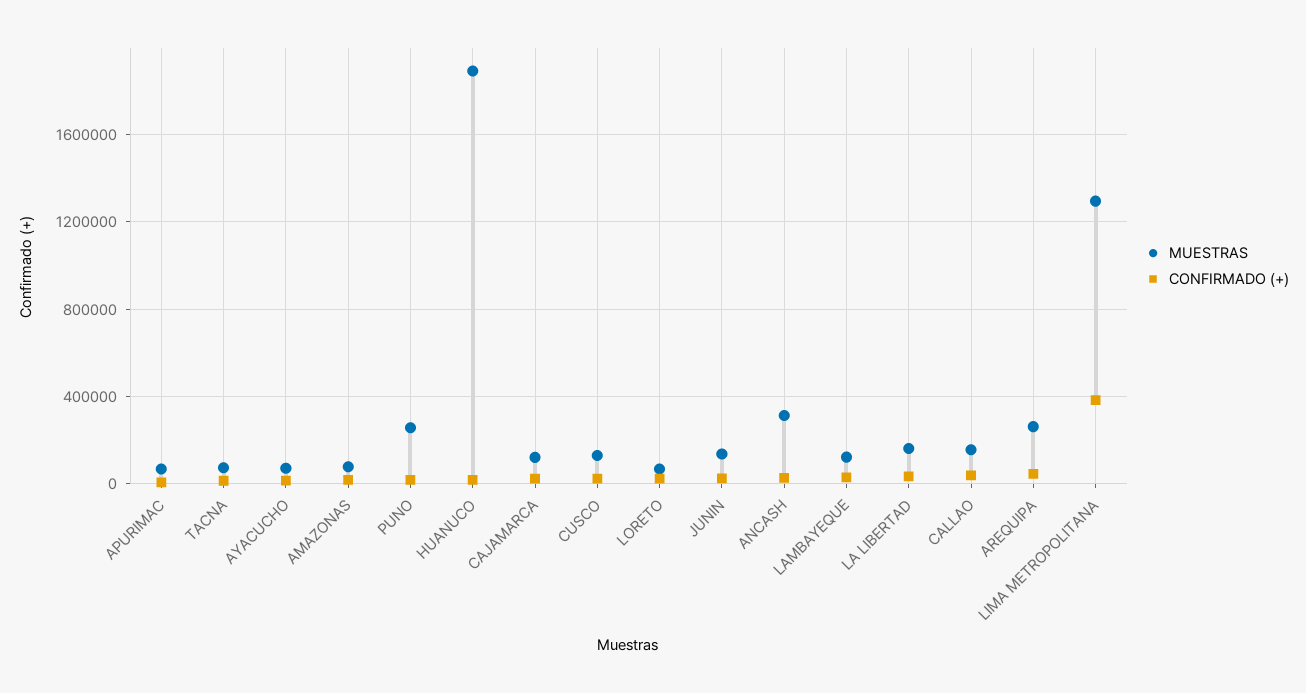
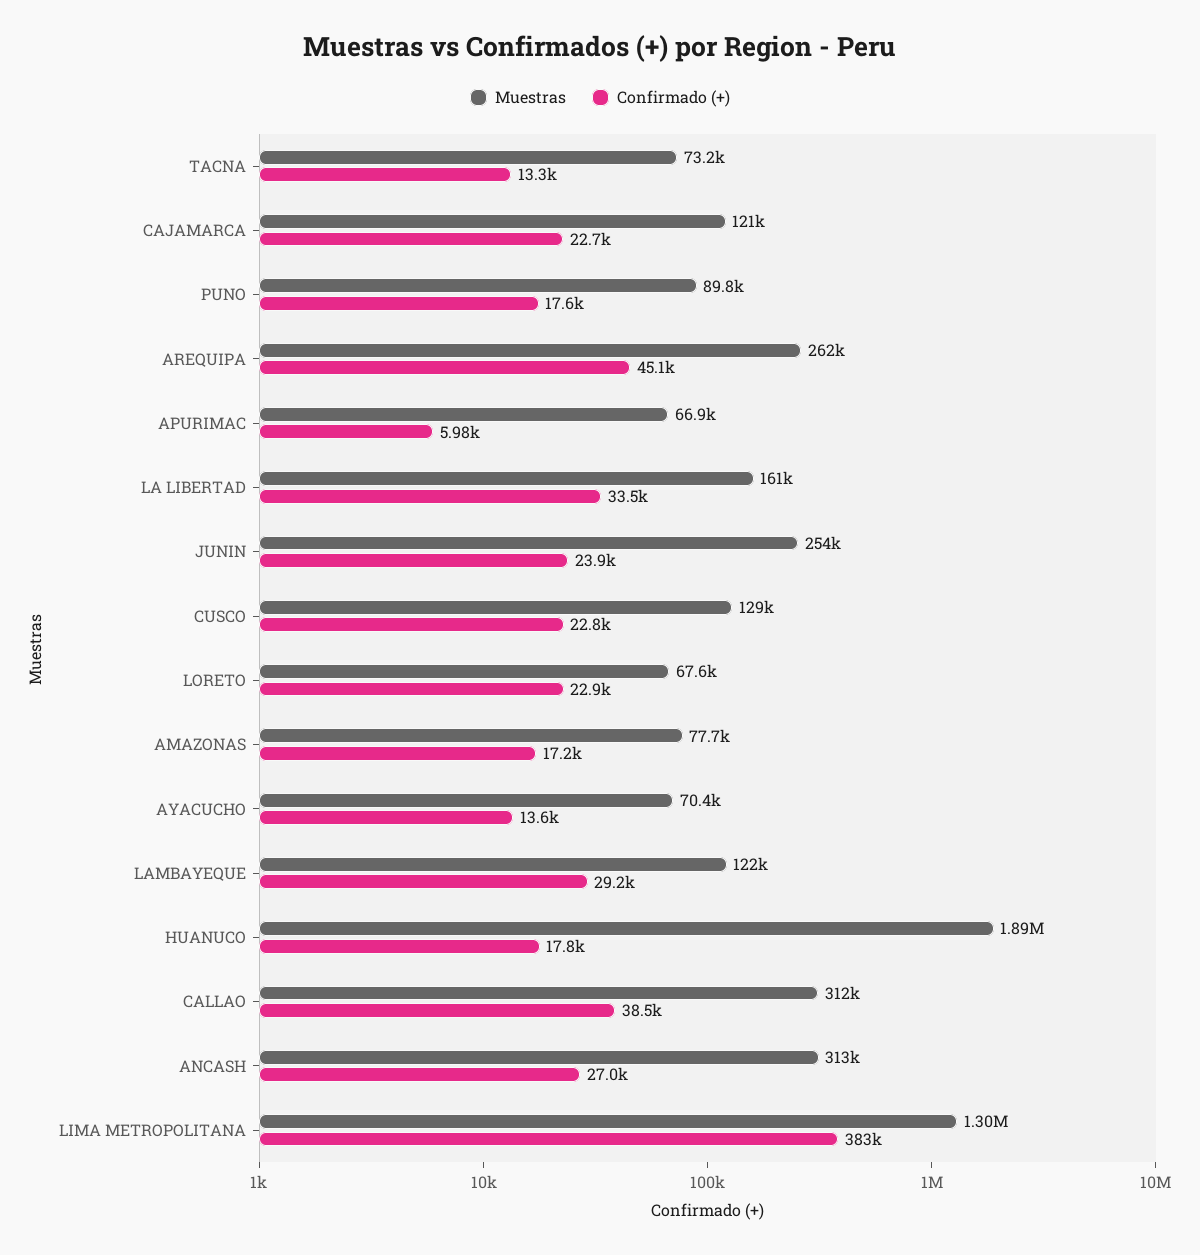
  {
    "MUESTRAS": {
      "APURIMAC": 66900,
      "TACNA": 73200,
      "AYACUCHO": 70400,
      "AMAZONAS": 77700,
-     "PUNO": 250000,
+     "PUNO": 89800,
      "HUANUCO": 1890000,
      "CAJAMARCA": 121000,
      "CUSCO": 129000,
      "LORETO": 67600,
-     "JUNIN": 150000,
+     "JUNIN": 254000,
      "ANCASH": 313000,
      "LAMBAYEQUE": 122000,
      "LA LIBERTAD": 161000,
-     "CALLAO": 150000,
+     "CALLAO": 312000,
      "AREQUIPA": 262000,
      "LIMA METROPOLITANA": 1300000
    },
    "CONFIRMADO (+)": {
      "APURIMAC": 5980,
      "TACNA": 13300,
      "AYACUCHO": 13600,
      "AMAZONAS": 17200,
      "PUNO": 17600,
      "HUANUCO": 17800,
      "CAJAMARCA": 22700,
      "CUSCO": 22800,
      "LORETO": 22900,
      "JUNIN": 23900,
      "ANCASH": 27000,
      "LAMBAYEQUE": 29200,
      "LA LIBERTAD": 33500,
      "CALLAO": 38500,
      "AREQUIPA": 45100,
      "LIMA METROPOLITANA": 383000
    }
  }

